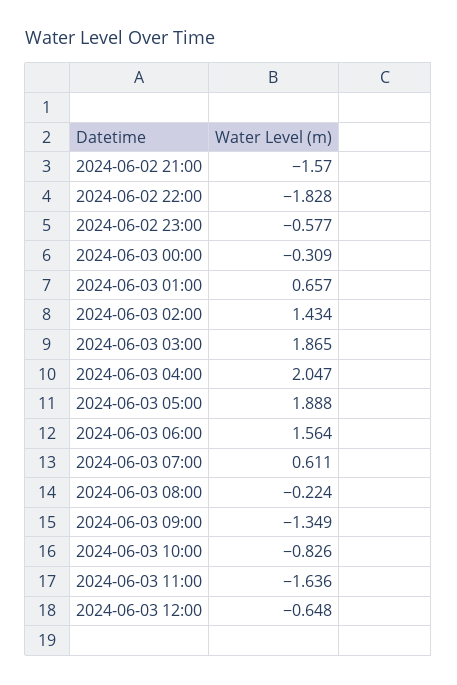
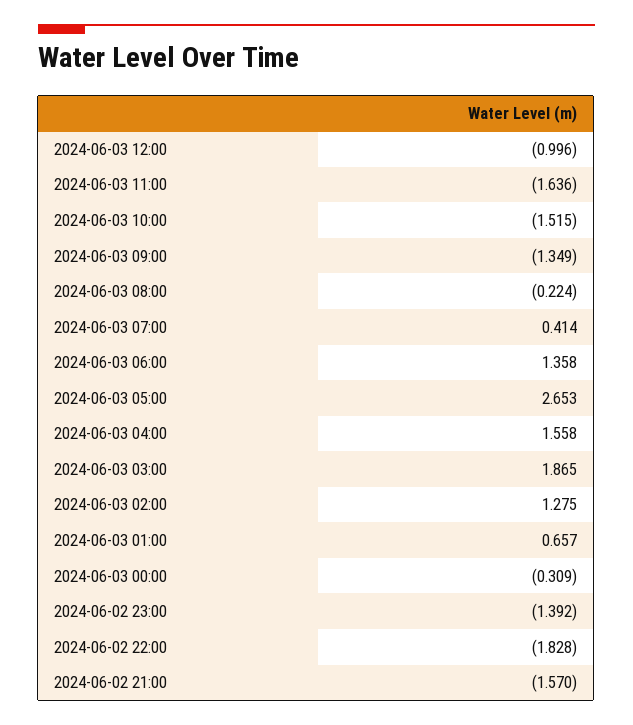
  {
    "2024-06-02 21:00": -1.57,
    "2024-06-02 22:00": -1.828,
-   "2024-06-02 23:00": -0.577,
+   "2024-06-02 23:00": -1.392,
    "2024-06-03 00:00": -0.309,
    "2024-06-03 01:00": 0.657,
-   "2024-06-03 02:00": 1.434,
+   "2024-06-03 02:00": 1.275,
    "2024-06-03 03:00": 1.865,
-   "2024-06-03 04:00": 2.047,
+   "2024-06-03 04:00": 1.558,
-   "2024-06-03 05:00": 1.888,
+   "2024-06-03 05:00": 2.653,
-   "2024-06-03 06:00": 1.564,
+   "2024-06-03 06:00": 1.358,
-   "2024-06-03 07:00": 0.611,
+   "2024-06-03 07:00": 0.414,
    "2024-06-03 08:00": -0.224,
    "2024-06-03 09:00": -1.349,
-   "2024-06-03 10:00": -0.826,
+   "2024-06-03 10:00": -1.515,
    "2024-06-03 11:00": -1.636,
-   "2024-06-03 12:00": -0.648
+   "2024-06-03 12:00": -0.996
  }

